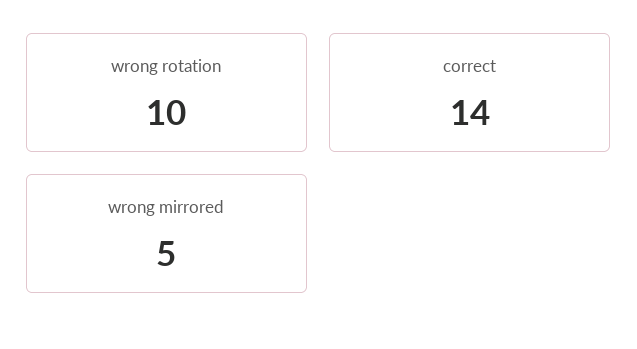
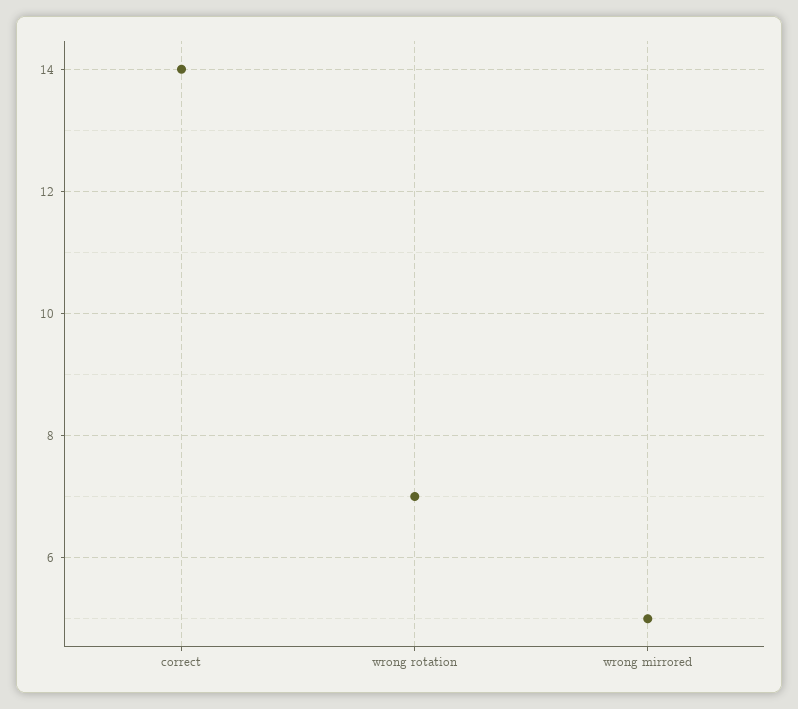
  {
-   "wrong rotation": 10,
+   "wrong rotation": 7,
    "correct": 14,
    "wrong mirrored": 5
  }

